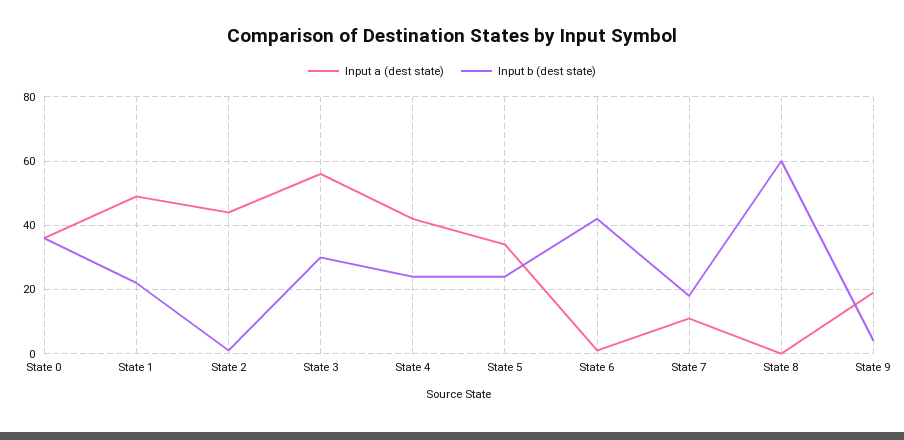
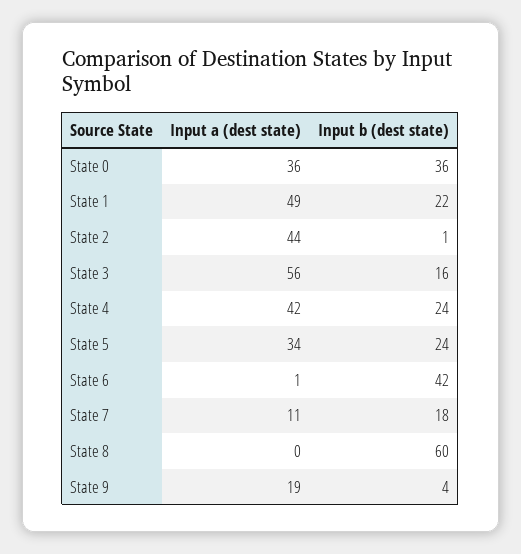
  {
    "Input a (dest state)": {
      "State 0": 36,
      "State 1": 49,
      "State 2": 44,
      "State 3": 56,
      "State 4": 42,
      "State 5": 34,
      "State 6": 1,
      "State 7": 11,
      "State 8": 0,
      "State 9": 19
    },
    "Input b (dest state)": {
      "State 0": 36,
      "State 1": 22,
      "State 2": 1,
-     "State 3": 30,
+     "State 3": 16,
      "State 4": 24,
      "State 5": 24,
      "State 6": 42,
      "State 7": 18,
      "State 8": 60,
      "State 9": 4
    }
  }

